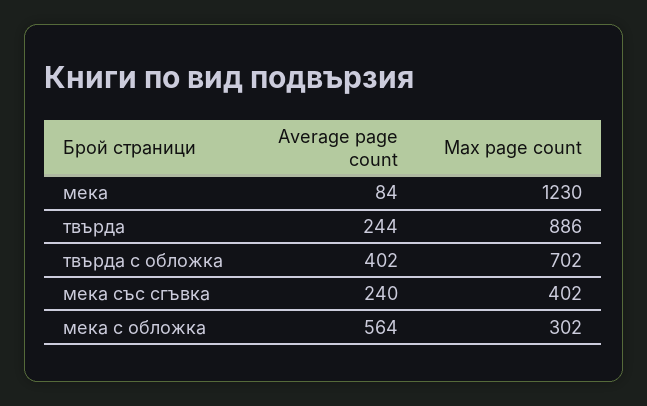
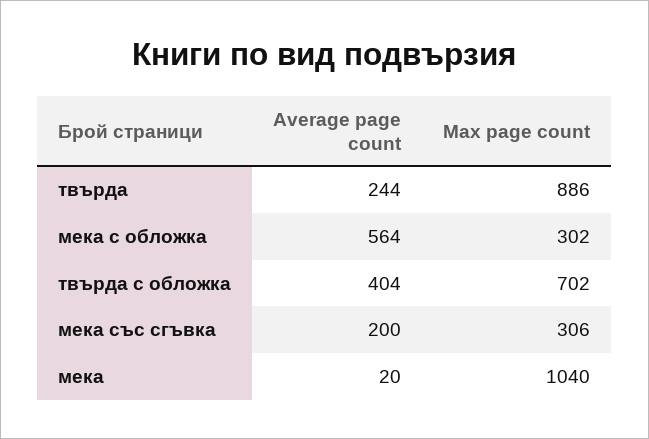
  {
    "Average page count": {
-     "мека": 84,
+     "мека": 20,
      "твърда": 244,
-     "твърда с обложка": 402,
+     "твърда с обложка": 404,
-     "мека със сгъвка": 240,
+     "мека със сгъвка": 200,
      "мека с обложка": 564
    },
    "Max page count": {
-     "мека": 1230,
+     "мека": 1040,
      "твърда": 886,
      "твърда с обложка": 702,
-     "мека със сгъвка": 402,
+     "мека със сгъвка": 306,
      "мека с обложка": 302
    }
  }

